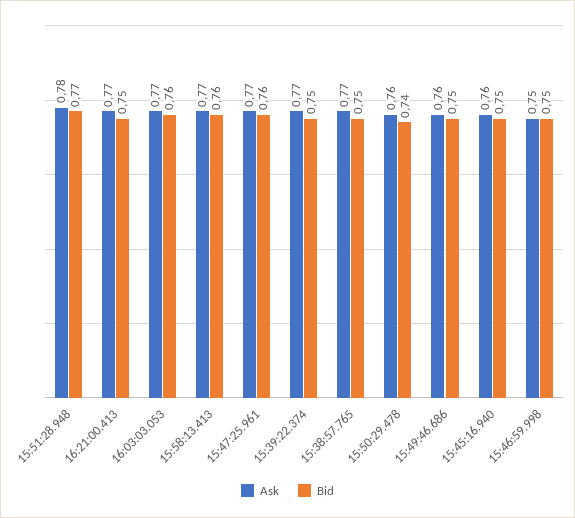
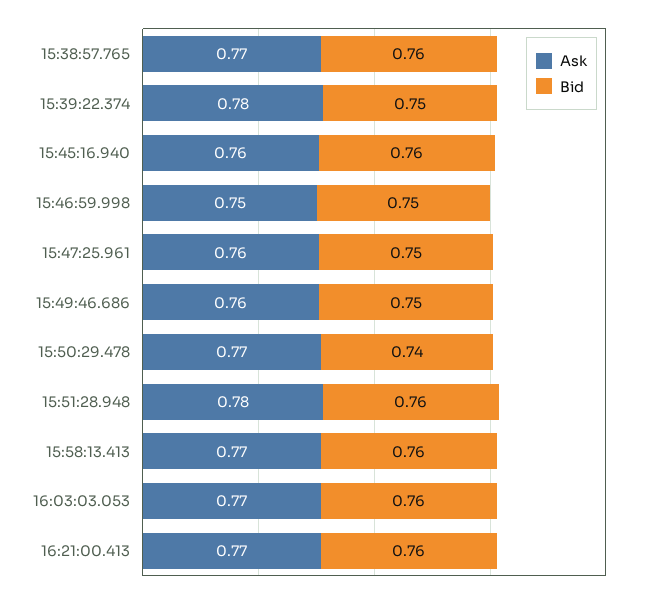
  {
    "Ask": {
      "15:51:28.948": 0.78,
      "16:21:00.413": 0.77,
      "16:03:03.053": 0.77,
      "15:58:13.413": 0.77,
-     "15:47:25.961": 0.77,
+     "15:47:25.961": 0.76,
-     "15:39:22.374": 0.77,
+     "15:39:22.374": 0.78,
      "15:38:57.765": 0.77,
-     "15:50:29.478": 0.76,
+     "15:50:29.478": 0.77,
      "15:49:46.686": 0.76,
      "15:45:16.940": 0.76,
      "15:46:59.998": 0.75
    },
    "Bid": {
-     "15:51:28.948": 0.77,
+     "15:51:28.948": 0.76,
-     "16:21:00.413": 0.75,
+     "16:21:00.413": 0.76,
      "16:03:03.053": 0.76,
      "15:58:13.413": 0.76,
-     "15:47:25.961": 0.76,
+     "15:47:25.961": 0.75,
      "15:39:22.374": 0.75,
-     "15:38:57.765": 0.75,
+     "15:38:57.765": 0.76,
      "15:50:29.478": 0.74,
      "15:49:46.686": 0.75,
-     "15:45:16.940": 0.75,
+     "15:45:16.940": 0.76,
      "15:46:59.998": 0.75
    }
  }

